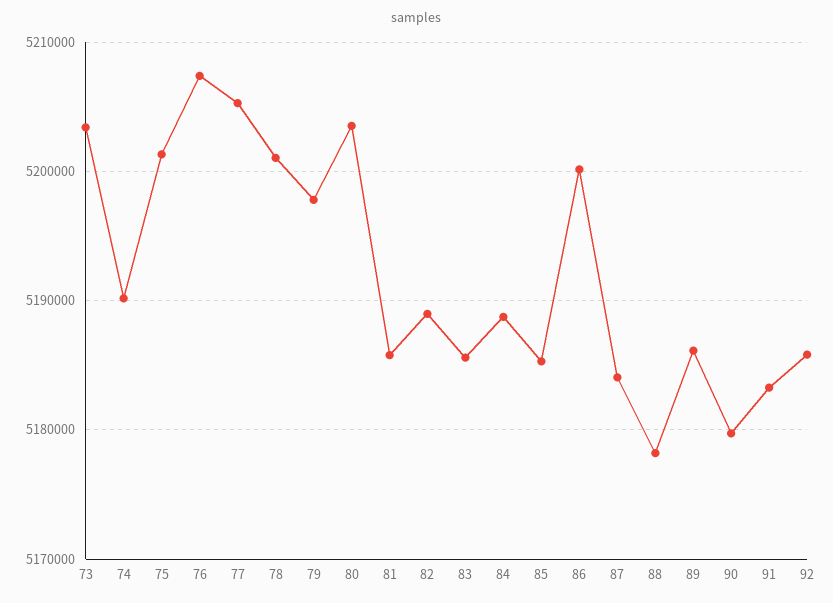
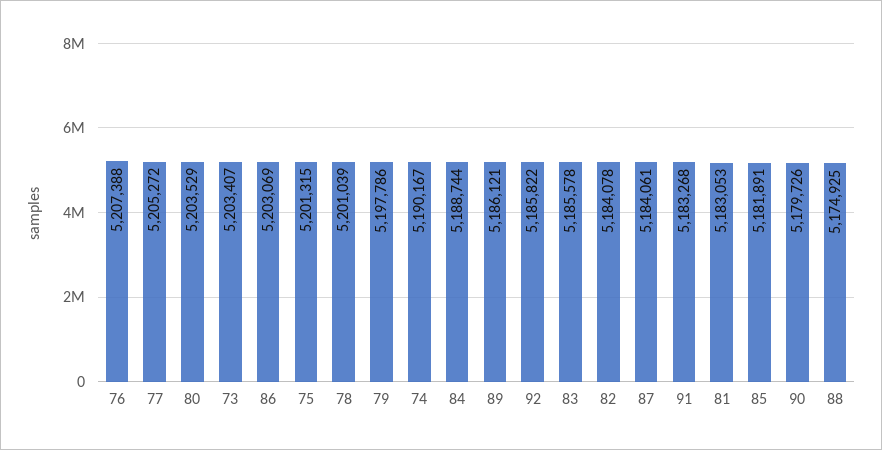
  {
    "73": 5203407,
    "74": 5190167,
    "75": 5201315,
    "76": 5207388,
    "77": 5205272,
    "78": 5201039,
    "79": 5197786,
    "80": 5203529,
-   "81": 5186000,
+   "81": 5183053,
-   "82": 5189000,
+   "82": 5184078,
    "83": 5185578,
    "84": 5188744,
-   "85": 5185000,
+   "85": 5181891,
-   "86": 5200000,
+   "86": 5203069,
    "87": 5184061,
-   "88": 5178000,
+   "88": 5174925,
    "89": 5186121,
    "90": 5179726,
    "91": 5183268,
    "92": 5185822
  }

